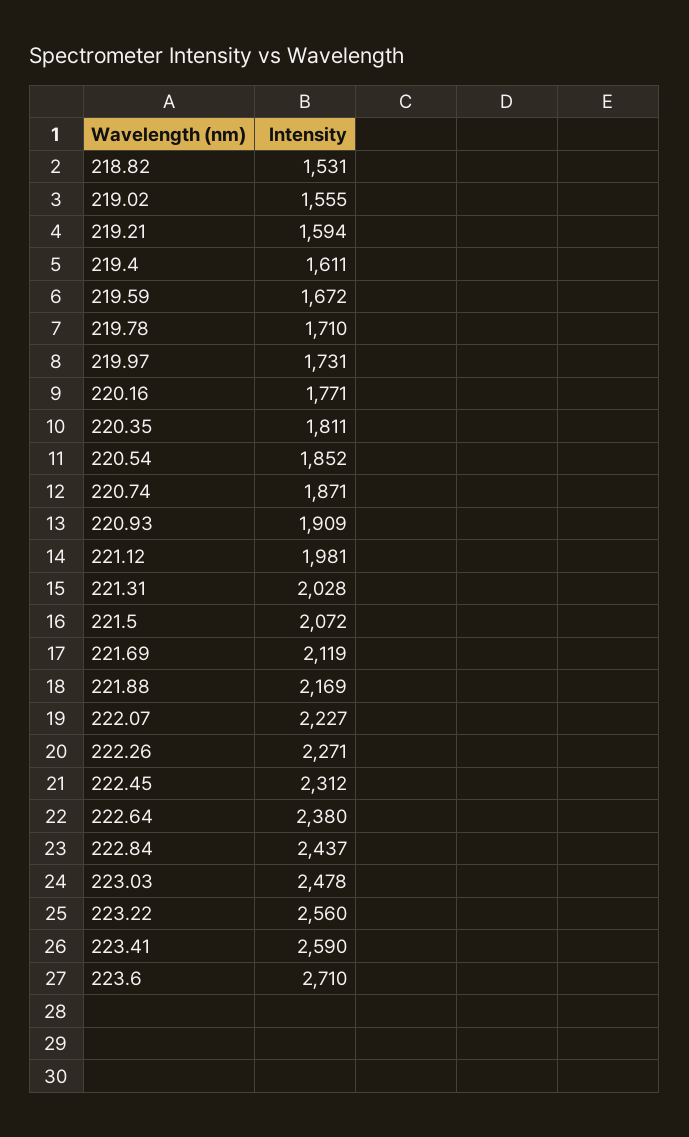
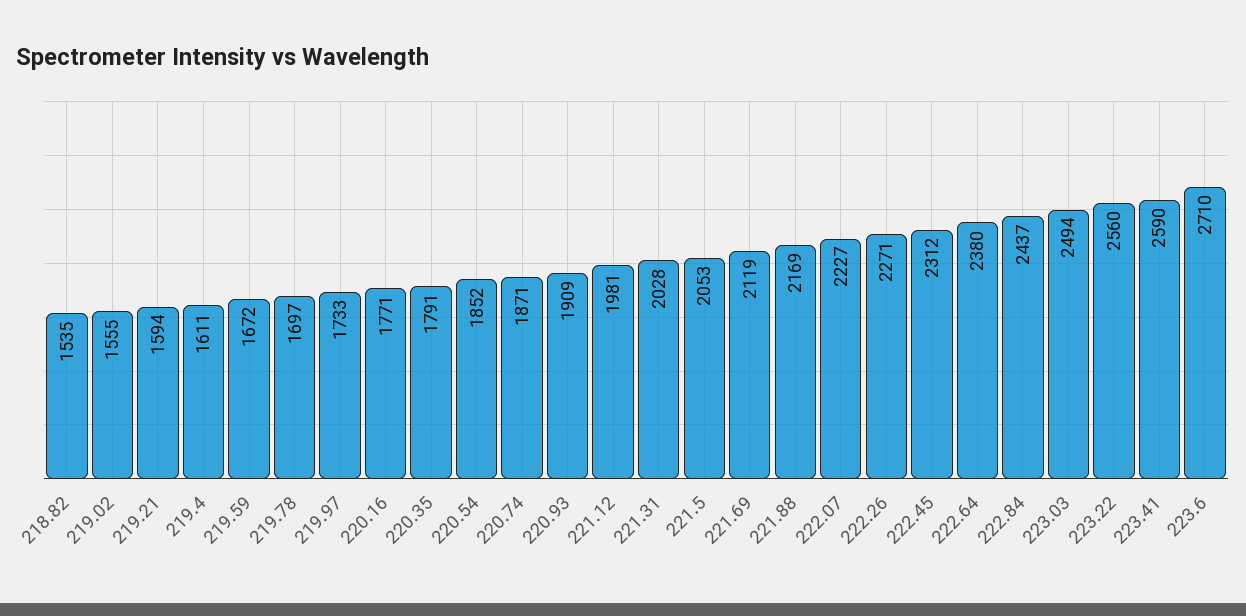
  {
-   "218.82": 1531,
+   "218.82": 1535,
    "219.02": 1555,
    "219.21": 1594,
    "219.4": 1611,
    "219.59": 1672,
-   "219.78": 1710,
+   "219.78": 1697,
-   "219.97": 1731,
+   "219.97": 1733,
    "220.16": 1771,
-   "220.35": 1811,
+   "220.35": 1791,
    "220.54": 1852,
    "220.74": 1871,
    "220.93": 1909,
    "221.12": 1981,
    "221.31": 2028,
-   "221.5": 2072,
+   "221.5": 2053,
    "221.69": 2119,
    "221.88": 2169,
    "222.07": 2227,
    "222.26": 2271,
    "222.45": 2312,
    "222.64": 2380,
    "222.84": 2437,
-   "223.03": 2478,
+   "223.03": 2494,
    "223.22": 2560,
    "223.41": 2590,
    "223.6": 2710
  }

